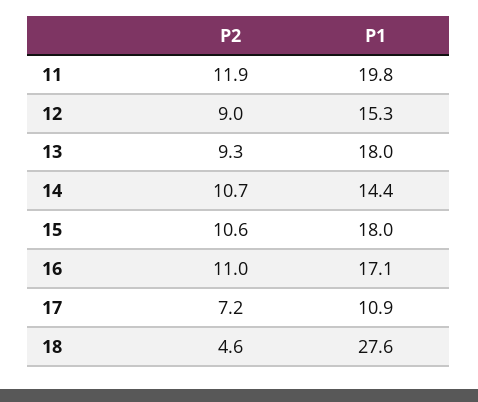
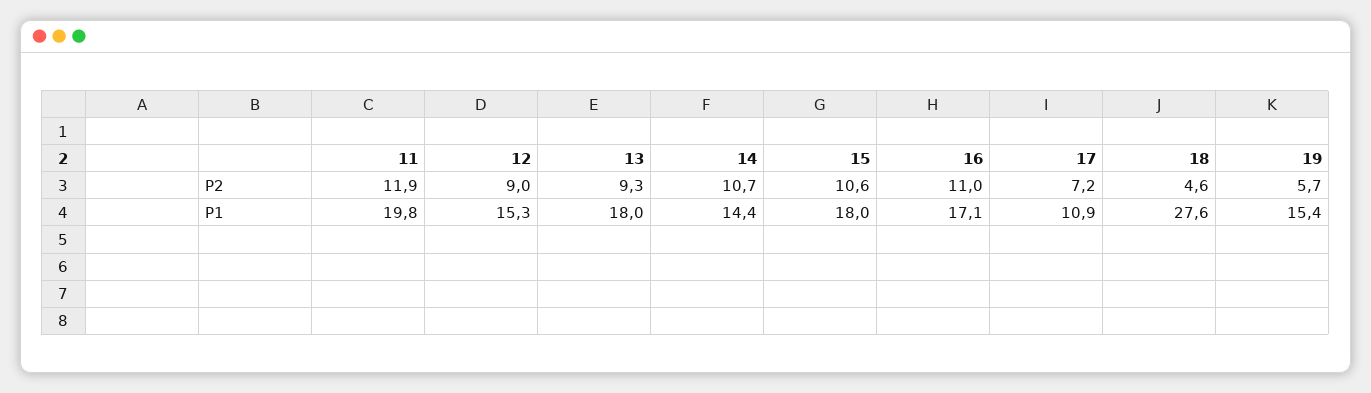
  {
    "P2": {
      "11": 11.9,
      "12": 9,
      "13": 9.3,
      "14": 10.7,
      "15": 10.6,
      "16": 11,
      "17": 7.2,
-     "18": 4.6
+     "18": 4.6,
+     "19": 5.7
    },
    "P1": {
      "11": 19.8,
      "12": 15.3,
      "13": 18,
      "14": 14.4,
      "15": 18,
      "16": 17.1,
      "17": 10.9,
-     "18": 27.6
+     "18": 27.6,
+     "19": 15.4
    }
  }

